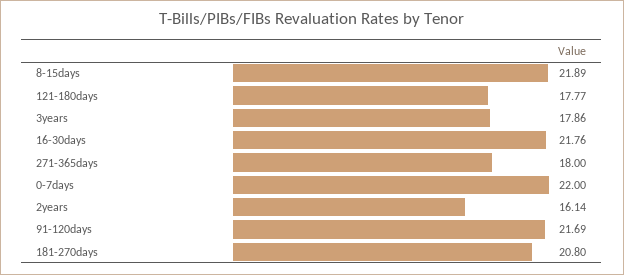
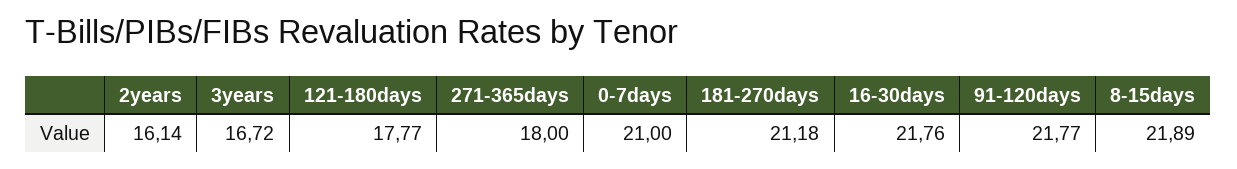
  {
    "8-15days": 21.89,
    "121-180days": 17.77,
-   "3years": 17.86,
+   "3years": 16.72,
    "16-30days": 21.76,
    "271-365days": 18,
-   "0-7days": 22,
+   "0-7days": 21,
    "2years": 16.14,
-   "91-120days": 21.69,
+   "91-120days": 21.77,
-   "181-270days": 20.8
+   "181-270days": 21.18
  }

